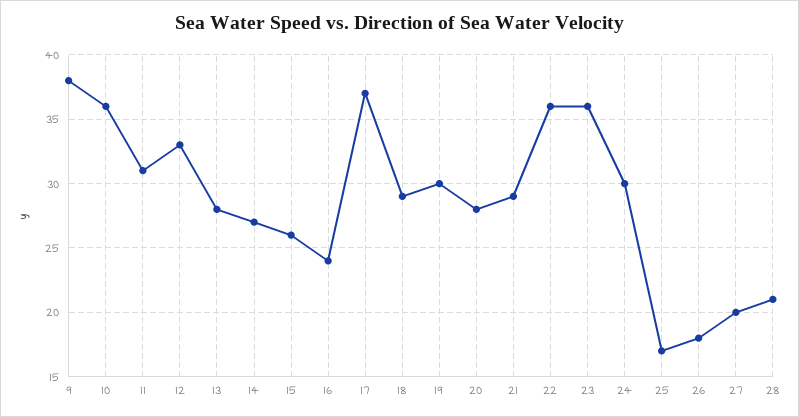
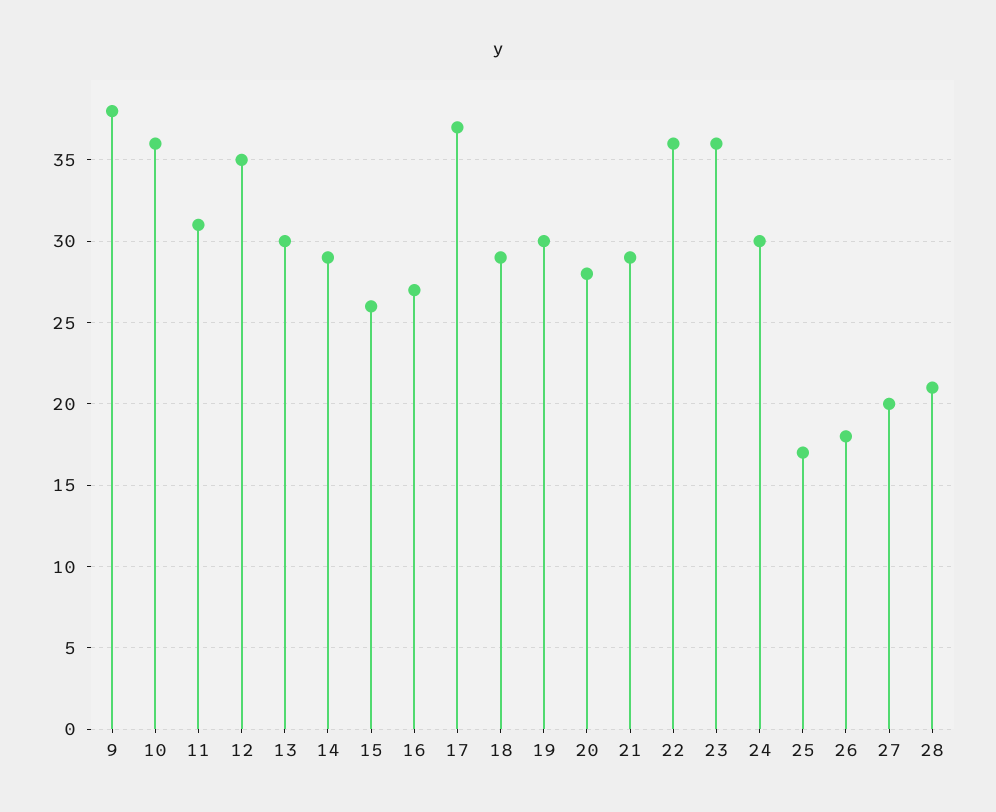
  {
    "9": 38,
    "10": 36,
    "11": 31,
-   "12": 33,
+   "12": 35,
-   "13": 28,
+   "13": 30,
-   "14": 27,
+   "14": 29,
    "15": 26,
-   "16": 24,
+   "16": 27,
    "17": 37,
    "18": 29,
    "19": 30,
    "20": 28,
    "21": 29,
    "22": 36,
    "23": 36,
    "24": 30,
    "25": 17,
    "26": 18,
    "27": 20,
    "28": 21
  }

